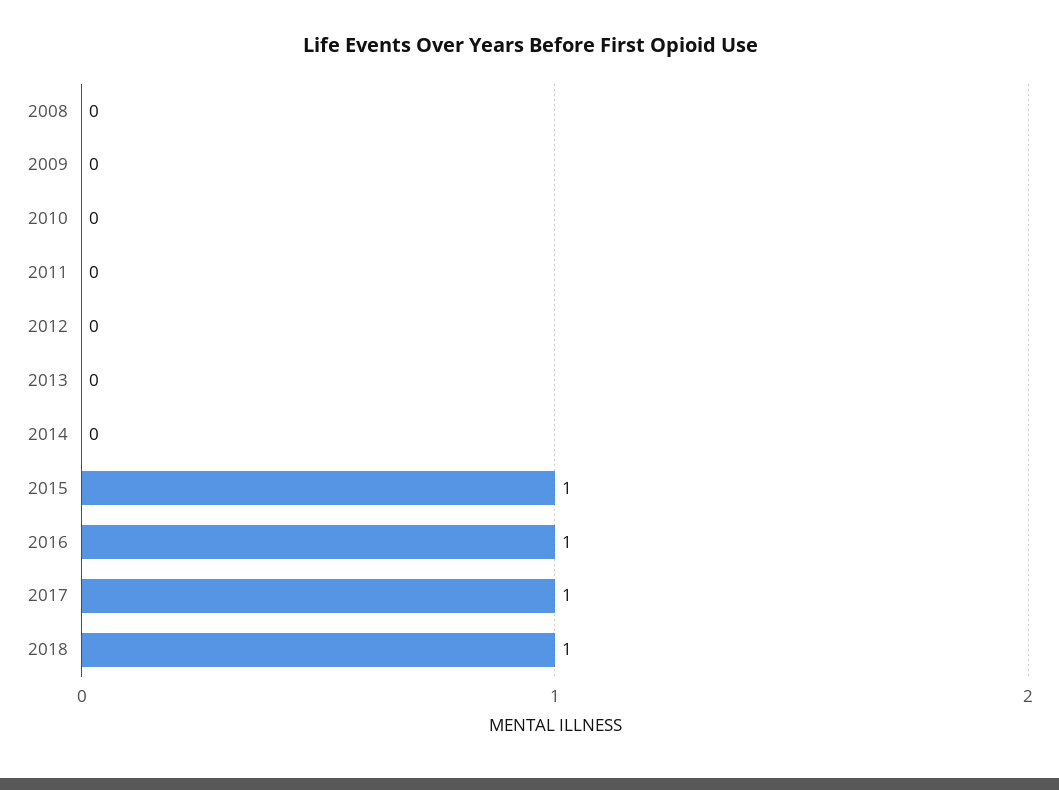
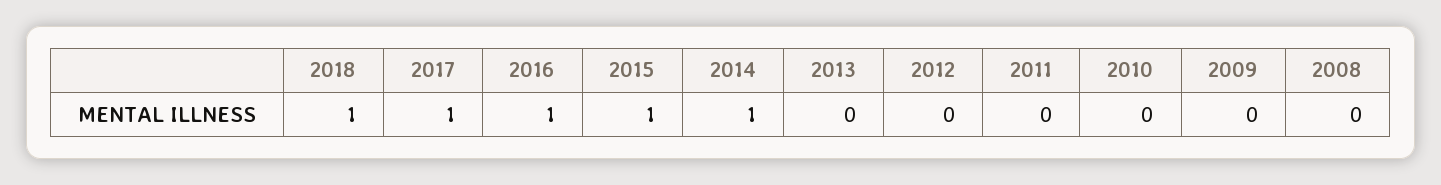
  {
    "2008": 0,
    "2009": 0,
    "2010": 0,
    "2011": 0,
    "2012": 0,
    "2013": 0,
-   "2014": 0,
+   "2014": 1,
    "2015": 1,
    "2016": 1,
    "2017": 1,
    "2018": 1
  }

